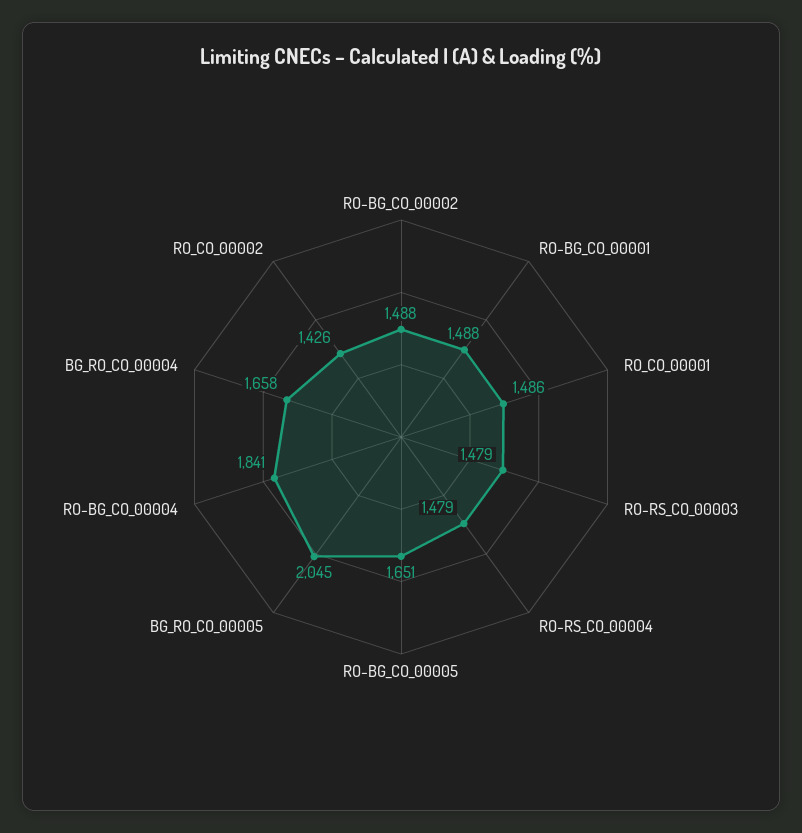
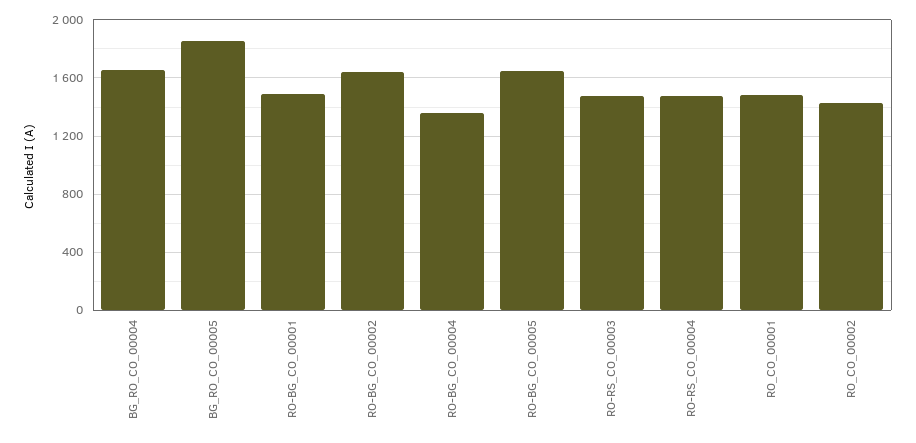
  {
-   "RO-BG_CO_00002": 1488,
+   "RO-BG_CO_00002": 1650,
    "RO-BG_CO_00001": 1488,
    "RO_CO_00001": 1486,
    "RO-RS_CO_00003": 1479,
    "RO-RS_CO_00004": 1479,
    "RO-BG_CO_00005": 1651,
-   "BG_RO_CO_00005": 2045,
+   "BG_RO_CO_00005": 1850,
-   "RO-BG_CO_00004": 1841,
+   "RO-BG_CO_00004": 1350,
    "BG_RO_CO_00004": 1658,
    "RO_CO_00002": 1426
  }

